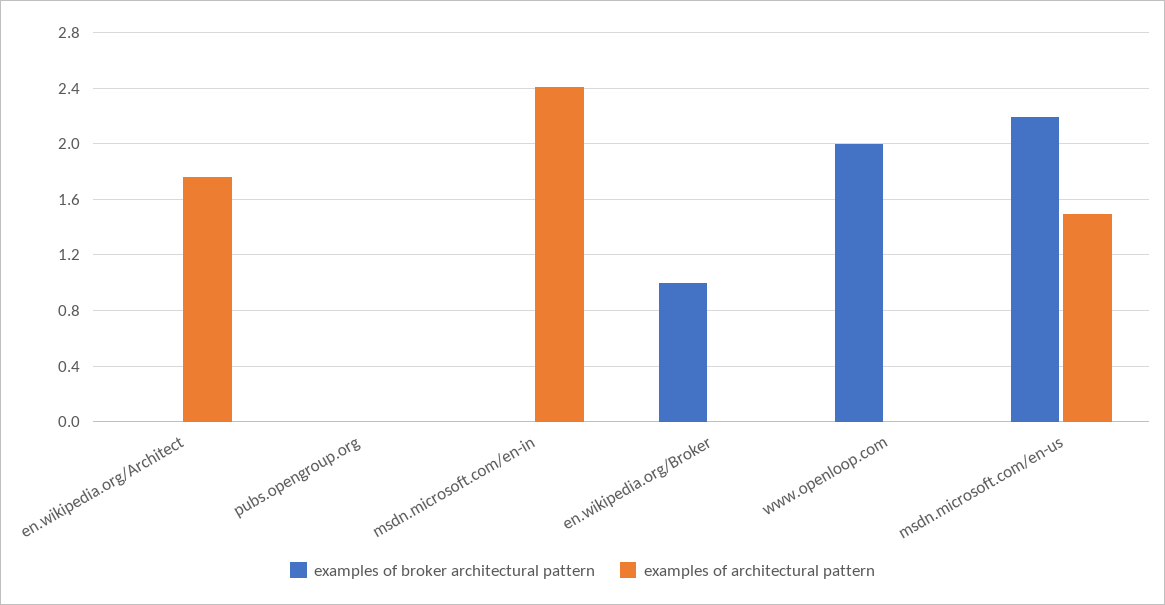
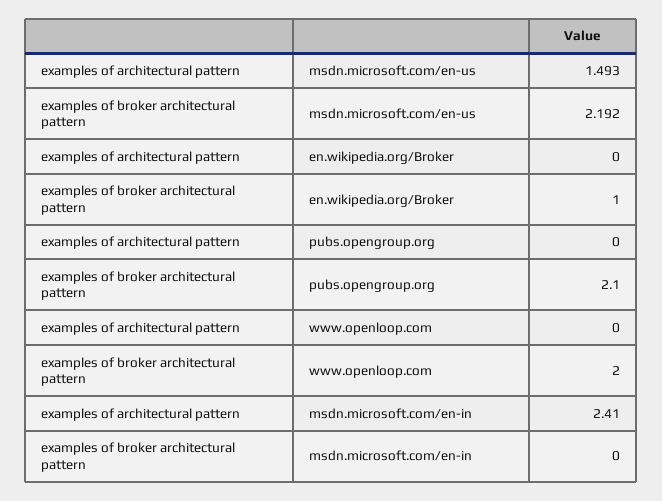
  {
    "examples of broker architectural pattern": {
-     "en.wikipedia.org/Architect": 0,
-     "pubs.opengroup.org": 0,
+     "pubs.opengroup.org": 2.1,
      "msdn.microsoft.com/en-in": 0,
      "en.wikipedia.org/Broker": 1,
      "www.openloop.com": 2,
      "msdn.microsoft.com/en-us": 2.192
    },
    "examples of architectural pattern": {
-     "en.wikipedia.org/Architect": 1.75,
      "pubs.opengroup.org": 0,
      "msdn.microsoft.com/en-in": 2.41,
      "en.wikipedia.org/Broker": 0,
      "www.openloop.com": 0,
      "msdn.microsoft.com/en-us": 1.493
    }
  }

